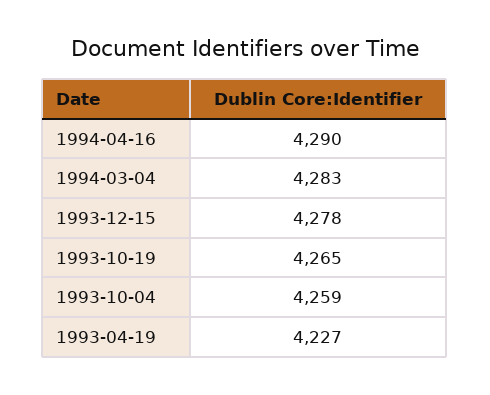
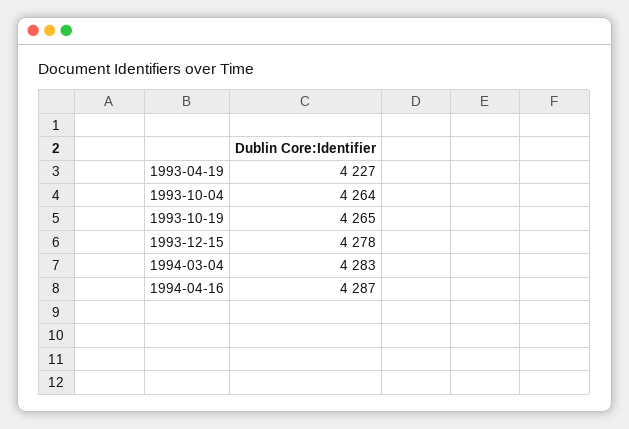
  {
-   "1994-04-16": 4290,
+   "1994-04-16": 4287,
    "1994-03-04": 4283,
    "1993-12-15": 4278,
    "1993-10-19": 4265,
-   "1993-10-04": 4259,
+   "1993-10-04": 4264,
    "1993-04-19": 4227
  }

